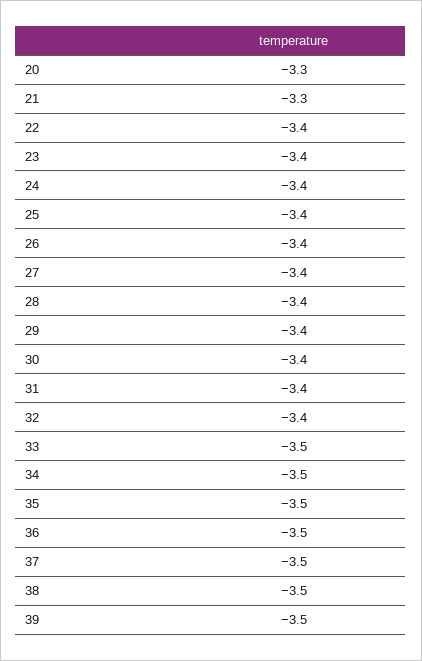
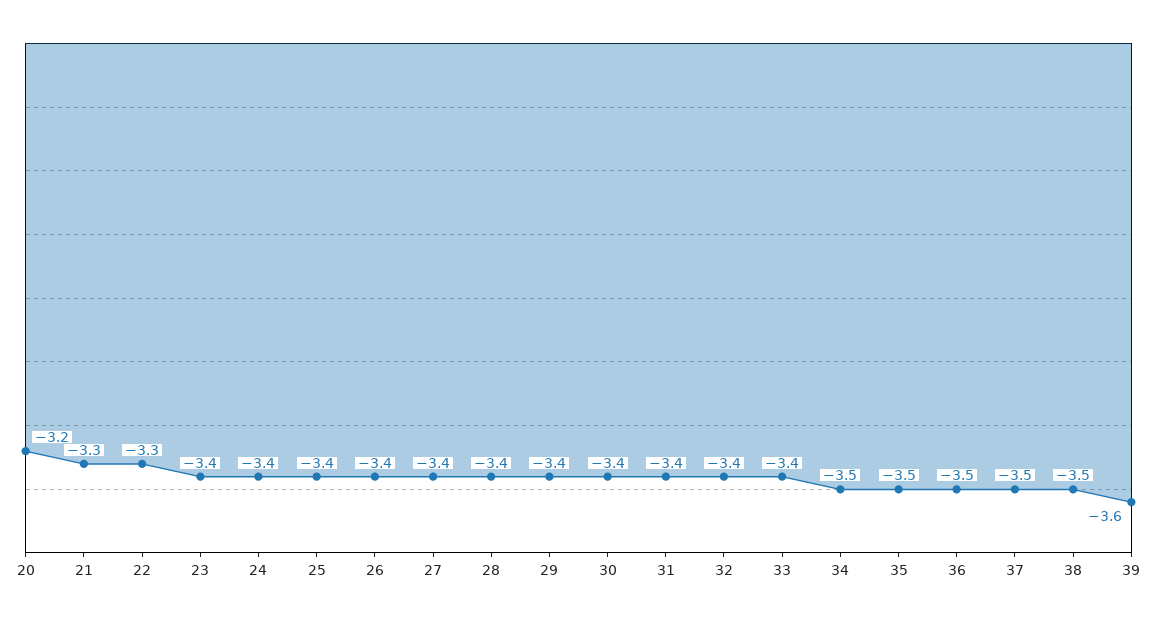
  {
-   "20": -3.3,
+   "20": -3.2,
    "21": -3.3,
-   "22": -3.4,
+   "22": -3.3,
    "23": -3.4,
    "24": -3.4,
    "25": -3.4,
    "26": -3.4,
    "27": -3.4,
    "28": -3.4,
    "29": -3.4,
    "30": -3.4,
    "31": -3.4,
    "32": -3.4,
-   "33": -3.5,
+   "33": -3.4,
    "34": -3.5,
    "35": -3.5,
    "36": -3.5,
    "37": -3.5,
    "38": -3.5,
-   "39": -3.5
+   "39": -3.6
  }

